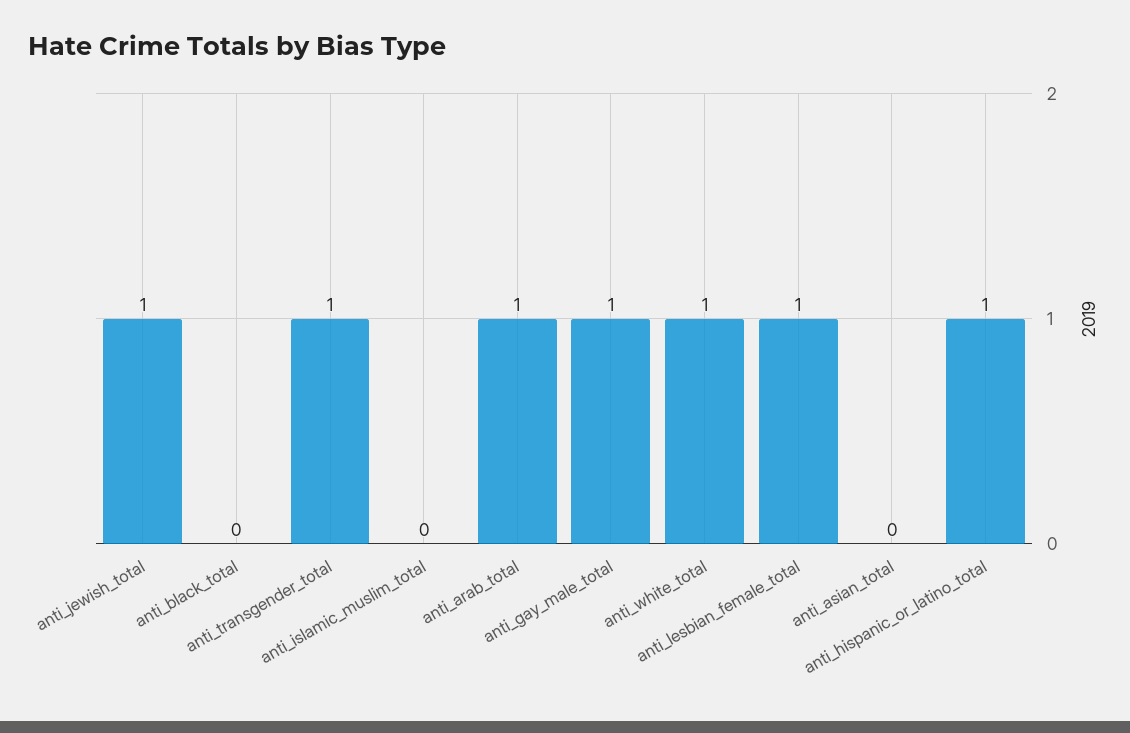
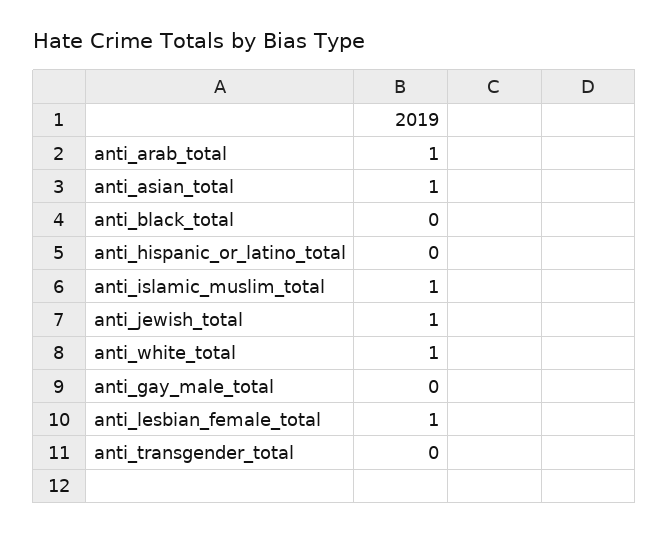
  {
    "anti_jewish_total": 1,
    "anti_black_total": 0,
-   "anti_transgender_total": 1,
+   "anti_transgender_total": 0,
-   "anti_islamic_muslim_total": 0,
+   "anti_islamic_muslim_total": 1,
    "anti_arab_total": 1,
-   "anti_gay_male_total": 1,
+   "anti_gay_male_total": 0,
    "anti_white_total": 1,
    "anti_lesbian_female_total": 1,
-   "anti_asian_total": 0,
+   "anti_asian_total": 1,
-   "anti_hispanic_or_latino_total": 1
+   "anti_hispanic_or_latino_total": 0
  }

